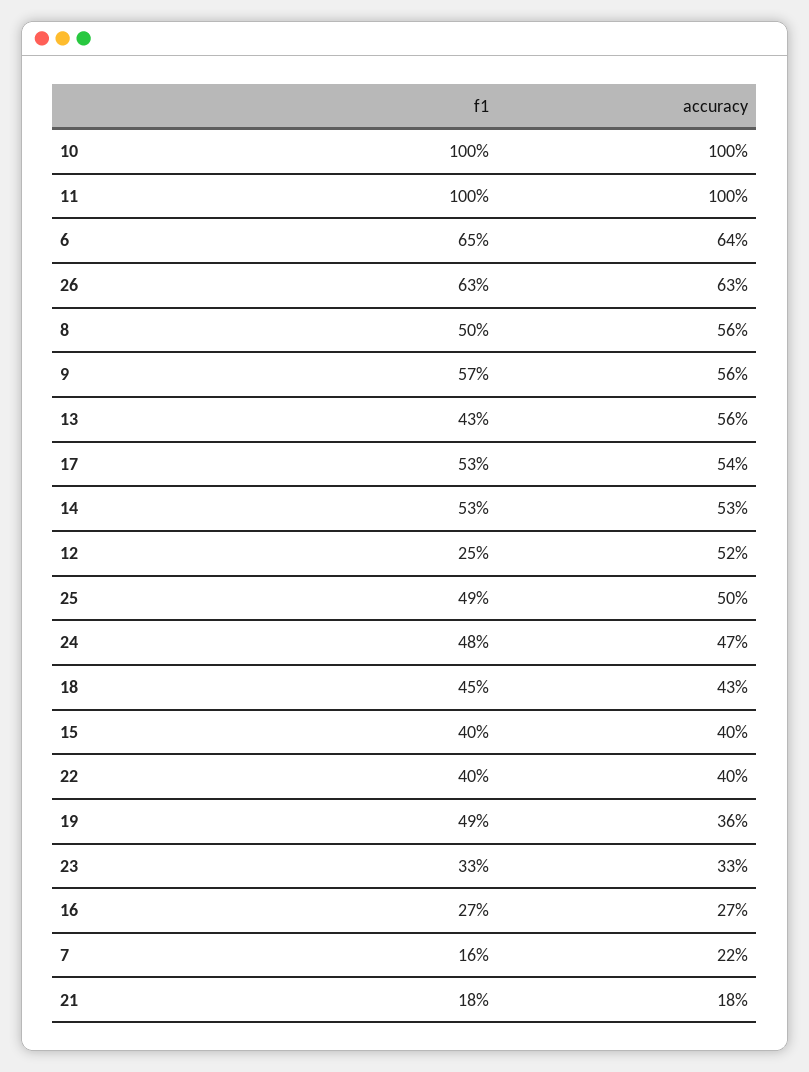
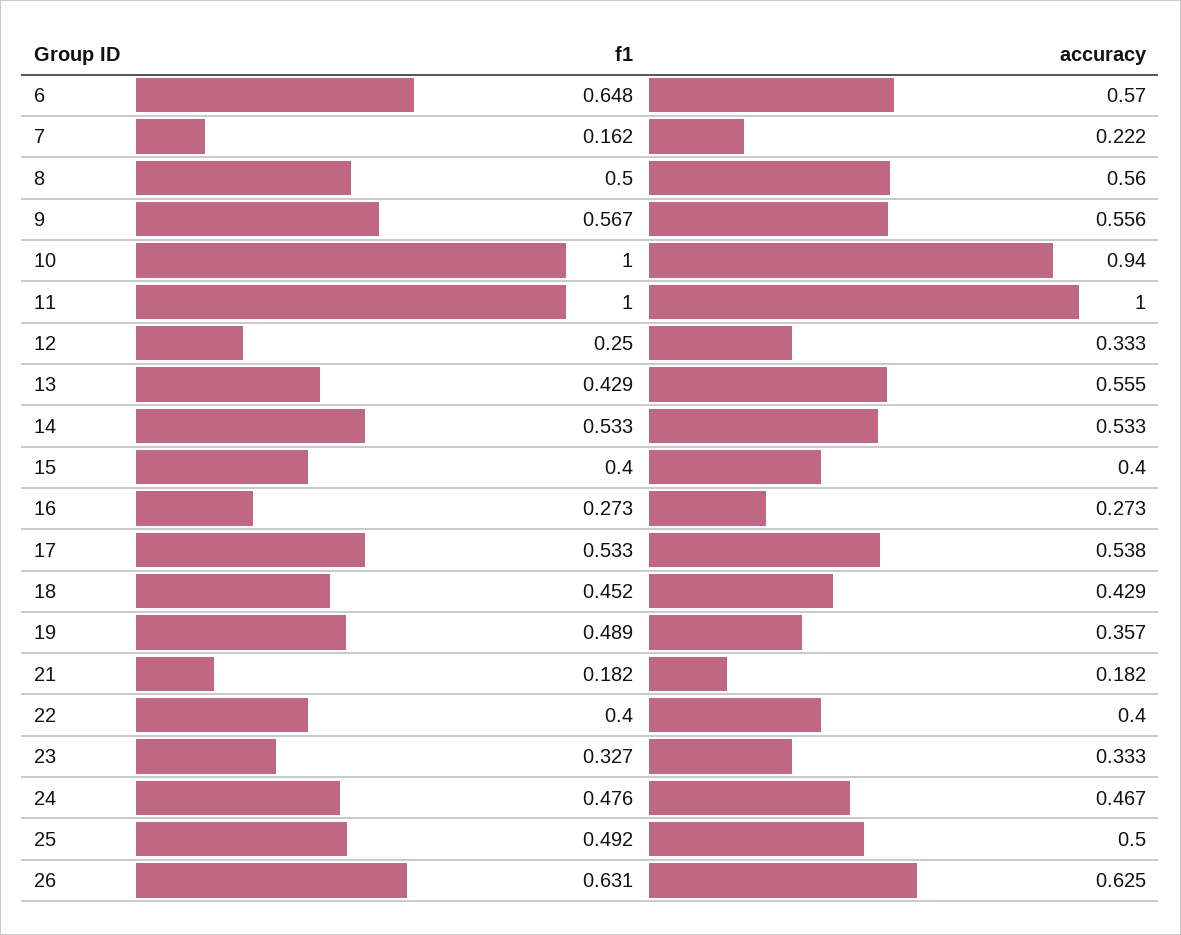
  {
    "f1": {
      "10": 1,
      "11": 1,
      "6": 0.648,
      "26": 0.631,
      "8": 0.5,
      "9": 0.567,
      "13": 0.429,
      "17": 0.533,
      "14": 0.533,
      "12": 0.25,
      "25": 0.492,
      "24": 0.476,
      "18": 0.452,
      "15": 0.4,
      "22": 0.4,
      "19": 0.489,
      "23": 0.327,
      "16": 0.273,
      "7": 0.162,
      "21": 0.182
    },
    "accuracy": {
-     "10": 1,
+     "10": 0.94,
      "11": 1,
-     "6": 0.64,
+     "6": 0.57,
      "26": 0.625,
      "8": 0.56,
      "9": 0.556,
      "13": 0.555,
      "17": 0.538,
      "14": 0.533,
-     "12": 0.52,
+     "12": 0.333,
      "25": 0.5,
      "24": 0.467,
      "18": 0.429,
      "15": 0.4,
      "22": 0.4,
      "19": 0.357,
      "23": 0.333,
      "16": 0.273,
      "7": 0.222,
      "21": 0.182
    }
  }

